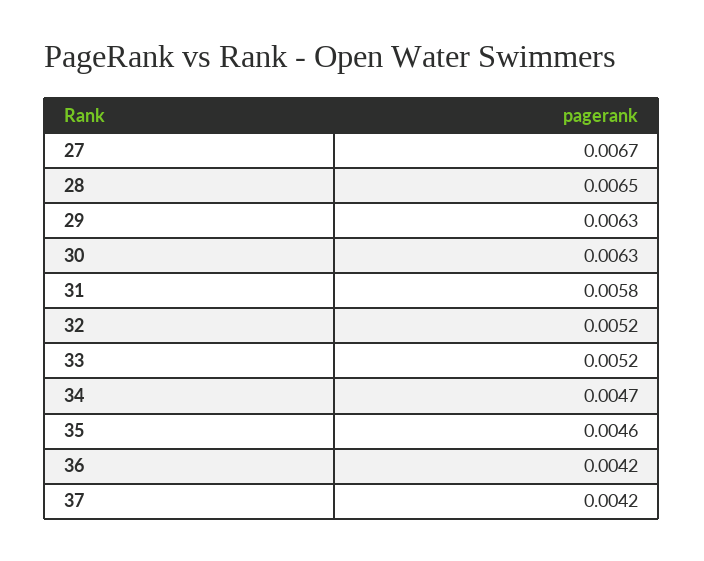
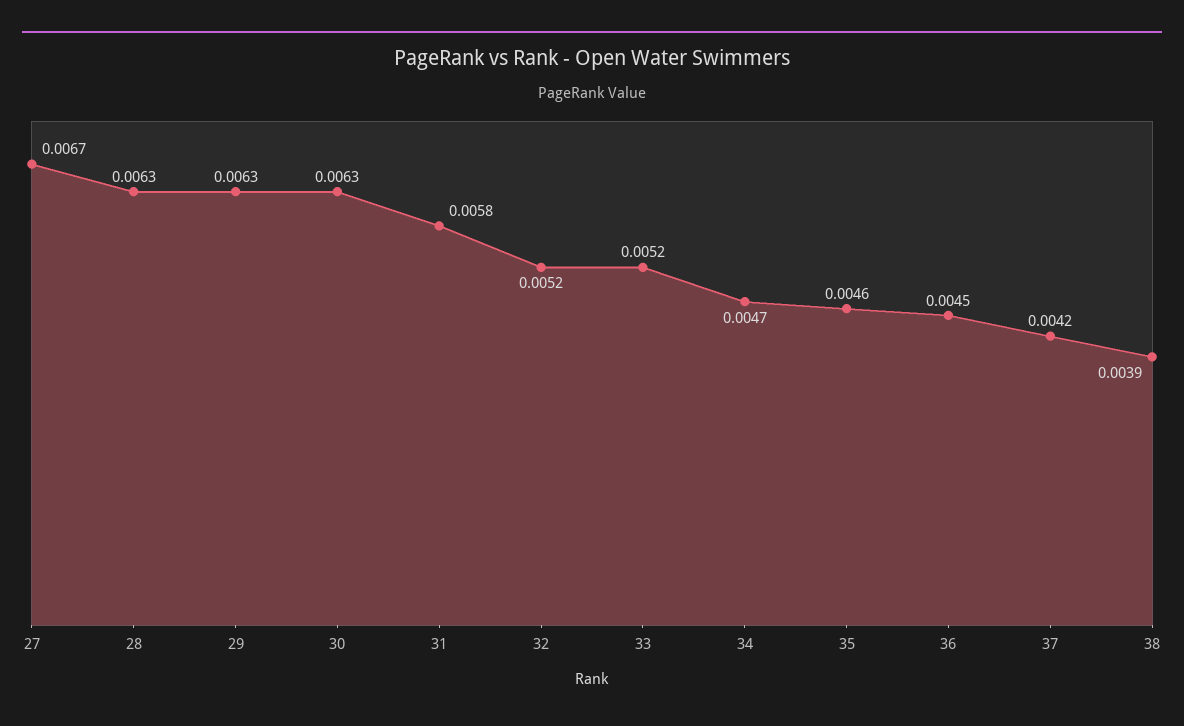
  {
    "27": 0.0067,
-   "28": 0.0065,
+   "28": 0.0063,
    "29": 0.0063,
    "30": 0.0063,
    "31": 0.0058,
    "32": 0.0052,
    "33": 0.0052,
    "34": 0.0047,
    "35": 0.0046,
-   "36": 0.0042,
+   "36": 0.0045,
-   "37": 0.0042
+   "37": 0.0042,
+   "38": 0.0039
  }

